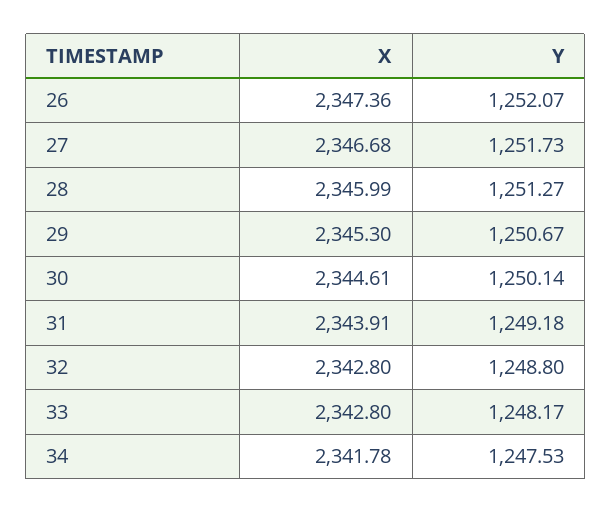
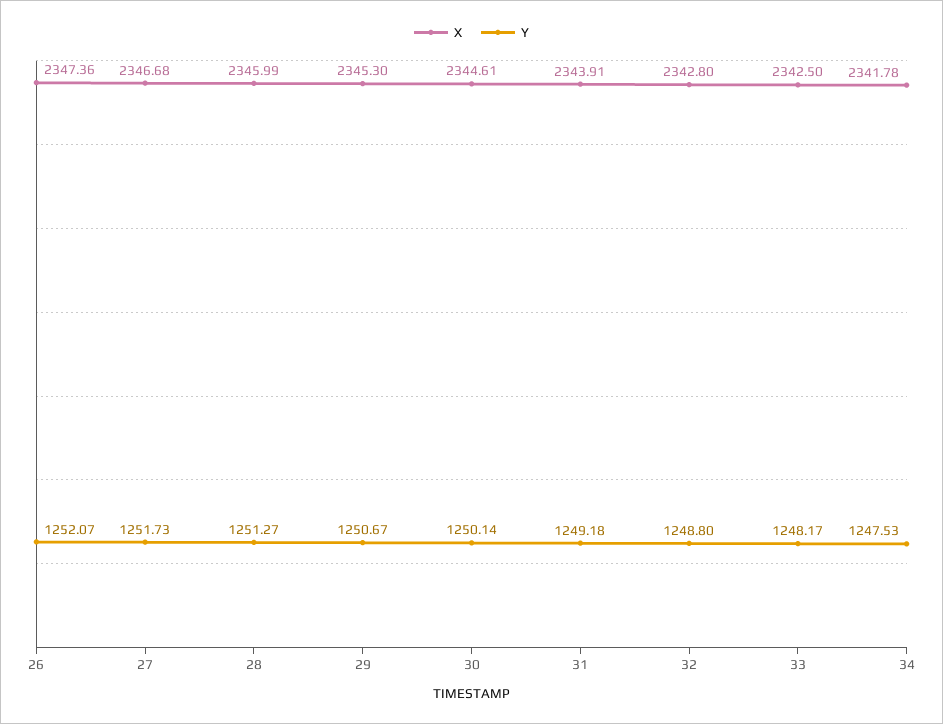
  {
    "X": {
      "26": 2347.36,
      "27": 2346.68,
      "28": 2345.99,
      "29": 2345.3,
      "30": 2344.61,
      "31": 2343.91,
      "32": 2342.8,
-     "33": 2342.8,
+     "33": 2342.5,
      "34": 2341.78
    },
    "Y": {
      "26": 1252.07,
      "27": 1251.73,
      "28": 1251.27,
      "29": 1250.67,
      "30": 1250.14,
      "31": 1249.18,
      "32": 1248.8,
      "33": 1248.17,
      "34": 1247.53
    }
  }

